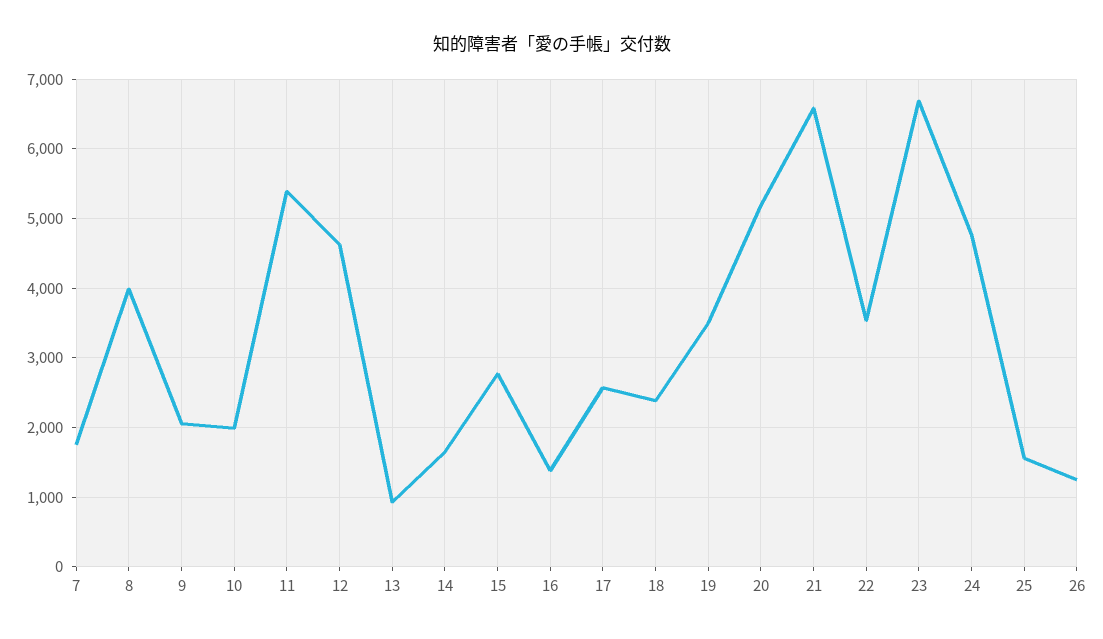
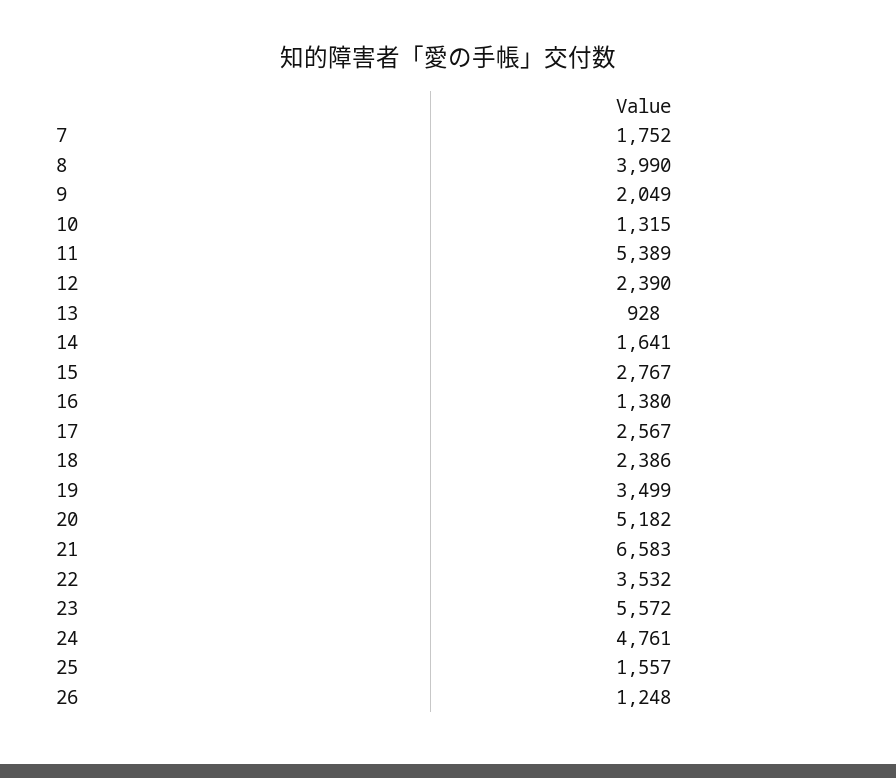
  {
    "7": 1752,
    "8": 3990,
    "9": 2049,
-   "10": 2000,
+   "10": 1315,
    "11": 5389,
-   "12": 4600,
+   "12": 2390,
    "13": 928,
    "14": 1641,
    "15": 2767,
    "16": 1380,
    "17": 2567,
    "18": 2386,
    "19": 3499,
    "20": 5182,
    "21": 6583,
    "22": 3532,
-   "23": 6700,
+   "23": 5572,
    "24": 4761,
    "25": 1557,
    "26": 1248
  }

